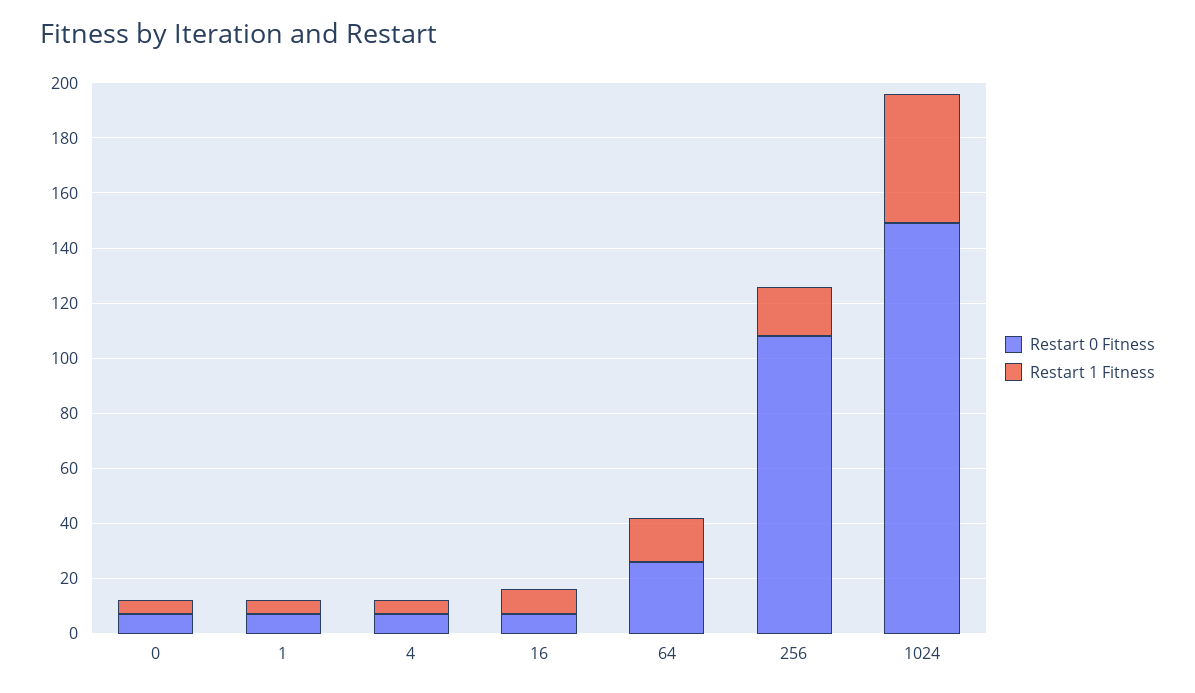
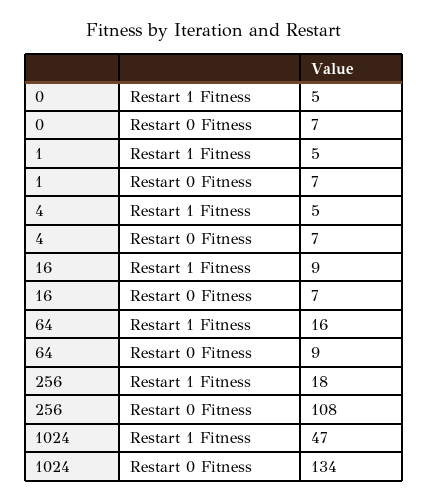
  {
    "Restart 0 Fitness": {
      "0": 7,
      "1": 7,
      "4": 7,
      "16": 7,
-     "64": 25,
+     "64": 9,
      "256": 108,
-     "1024": 150
+     "1024": 134
    },
    "Restart 1 Fitness": {
      "0": 5,
      "1": 5,
      "4": 5,
      "16": 9,
      "64": 16,
      "256": 18,
      "1024": 47
    }
  }

